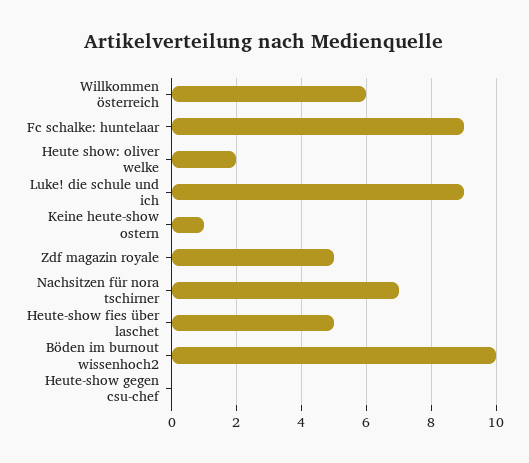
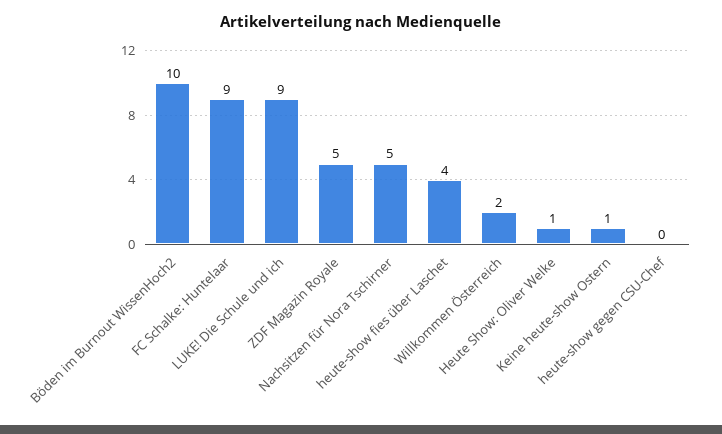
  {
-   "Willkommen österreich": 6,
+   "Willkommen österreich": 2,
    "Fc schalke: huntelaar": 9,
-   "Heute show: oliver welke": 2,
+   "Heute show: oliver welke": 1,
    "Luke! die schule und ich": 9,
    "Keine heute-show ostern": 1,
    "Zdf magazin royale": 5,
-   "Nachsitzen für nora tschirner": 7,
+   "Nachsitzen für nora tschirner": 5,
-   "Heute-show fies über laschet": 5,
+   "Heute-show fies über laschet": 4,
    "Böden im burnout wissenhoch2": 10,
    "Heute-show gegen csu-chef": 0
  }

